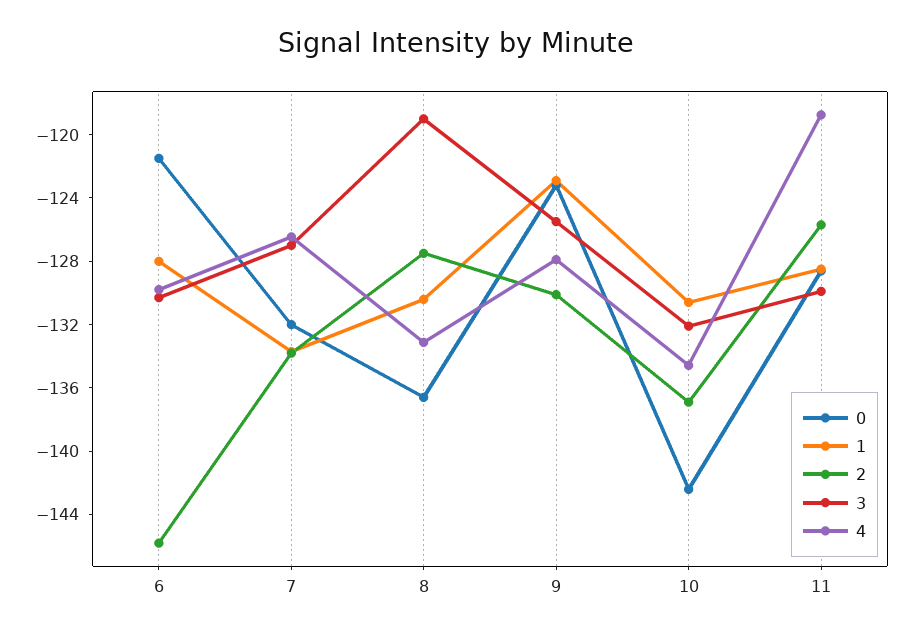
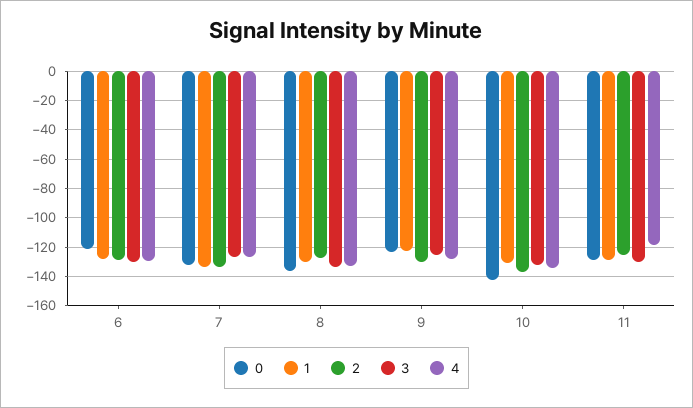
  {
    "0": {
      "6": -122,
      "7": -132,
      "8": -137,
      "9": -123,
      "10": -142,
      "11": -129
    },
    "1": {
      "6": -128,
      "7": -134,
      "8": -130,
      "9": -123,
      "10": -131,
      "11": -129
    },
    "2": {
-     "6": -146,
+     "6": -130,
      "7": -134,
      "8": -128,
      "9": -130,
      "10": -137,
      "11": -126
    },
    "3": {
      "6": -130,
      "7": -127,
-     "8": -119,
+     "8": -135,
      "9": -126,
      "10": -132,
      "11": -130
    },
    "4": {
      "6": -130,
      "7": -126,
      "8": -133,
      "9": -128,
      "10": -135,
      "11": -119
    }
  }

